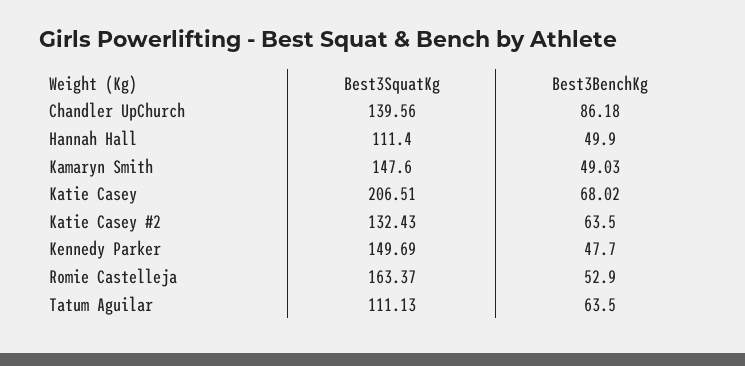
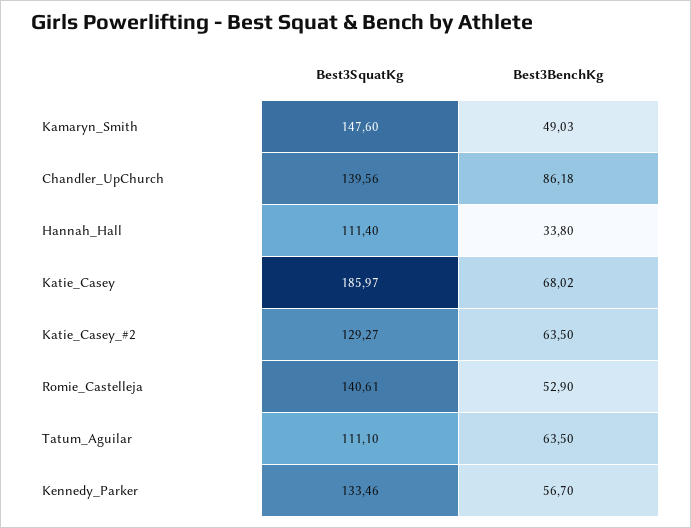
  {
    "Best3SquatKg": {
      "Chandler UpChurch": 139.56,
      "Hannah Hall": 111.4,
      "Kamaryn Smith": 147.6,
-     "Katie Casey": 206.51,
+     "Katie Casey": 185.97,
-     "Katie Casey #2": 132.43,
+     "Katie Casey #2": 129.27,
-     "Kennedy Parker": 149.69,
+     "Kennedy Parker": 133.46,
-     "Romie Castelleja": 163.37,
+     "Romie Castelleja": 140.61,
-     "Tatum Aguilar": 111.13
+     "Tatum Aguilar": 111.1
    },
    "Best3BenchKg": {
      "Chandler UpChurch": 86.18,
-     "Hannah Hall": 49.9,
+     "Hannah Hall": 33.8,
      "Kamaryn Smith": 49.03,
      "Katie Casey": 68.02,
      "Katie Casey #2": 63.5,
-     "Kennedy Parker": 47.7,
+     "Kennedy Parker": 56.7,
      "Romie Castelleja": 52.9,
      "Tatum Aguilar": 63.5
    }
  }

